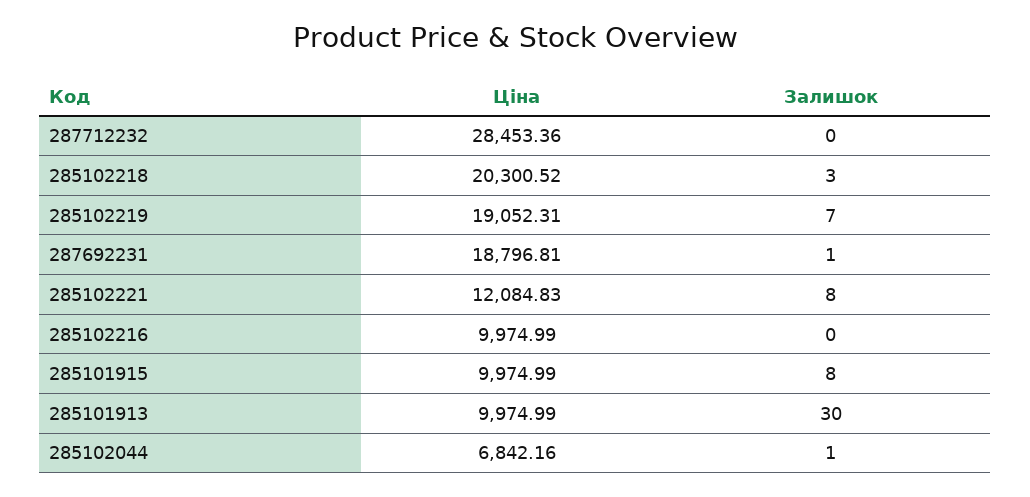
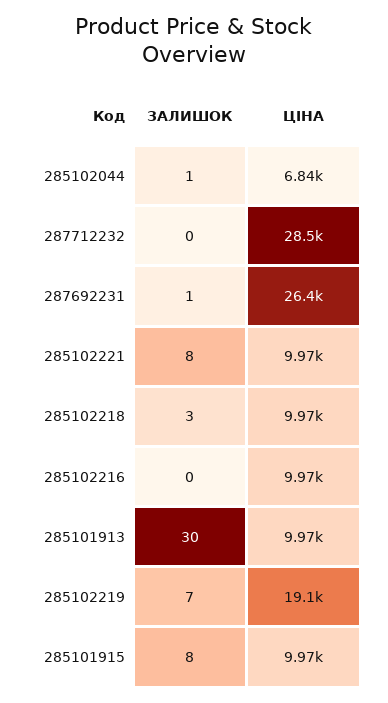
  {
    "Ціна": {
      "287712232": 28453.36,
-     "285102218": 20300.52,
+     "285102218": 9970,
      "285102219": 19052.31,
-     "287692231": 18796.81,
+     "287692231": 26400,
-     "285102221": 12084.83,
+     "285102221": 9970,
      "285102216": 9974.99,
      "285101915": 9974.99,
      "285101913": 9974.99,
      "285102044": 6842.16
    },
    "Залишок": {
      "287712232": 0,
      "285102218": 3,
      "285102219": 7,
      "287692231": 1,
      "285102221": 8,
      "285102216": 0,
      "285101915": 8,
      "285101913": 30,
      "285102044": 1
    }
  }

